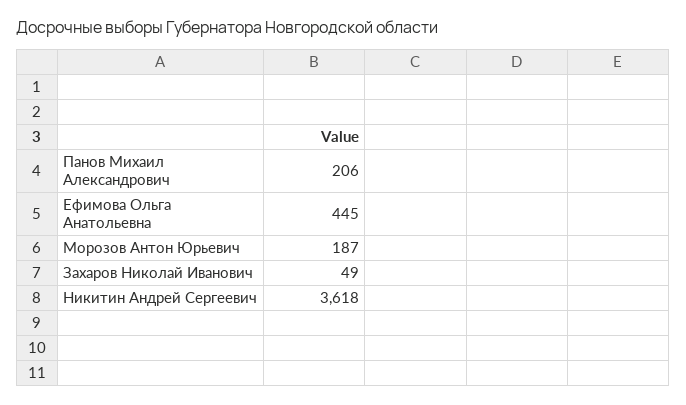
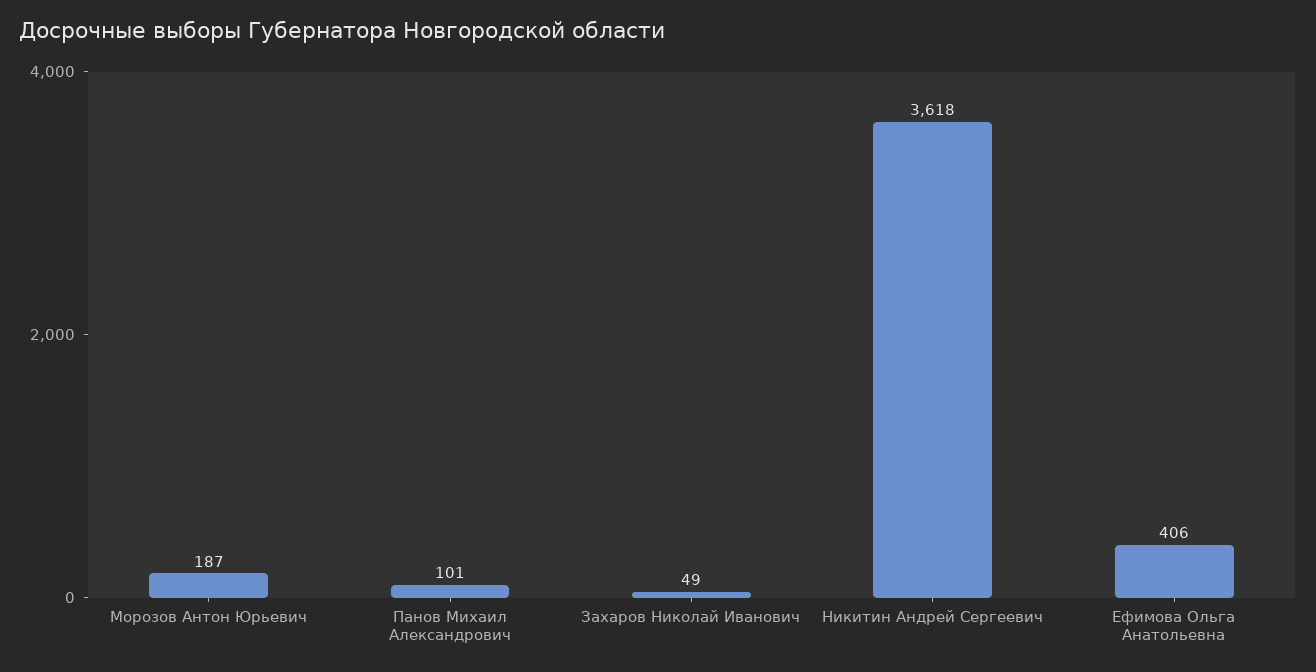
  {
-   "Панов Михаил Александрович": 206,
+   "Панов Михаил Александрович": 101,
-   "Ефимова Ольга Анатольевна": 445,
+   "Ефимова Ольга Анатольевна": 406,
    "Морозов Антон Юрьевич": 187,
    "Захаров Николай Иванович": 49,
    "Никитин Андрей Сергеевич": 3618
  }

